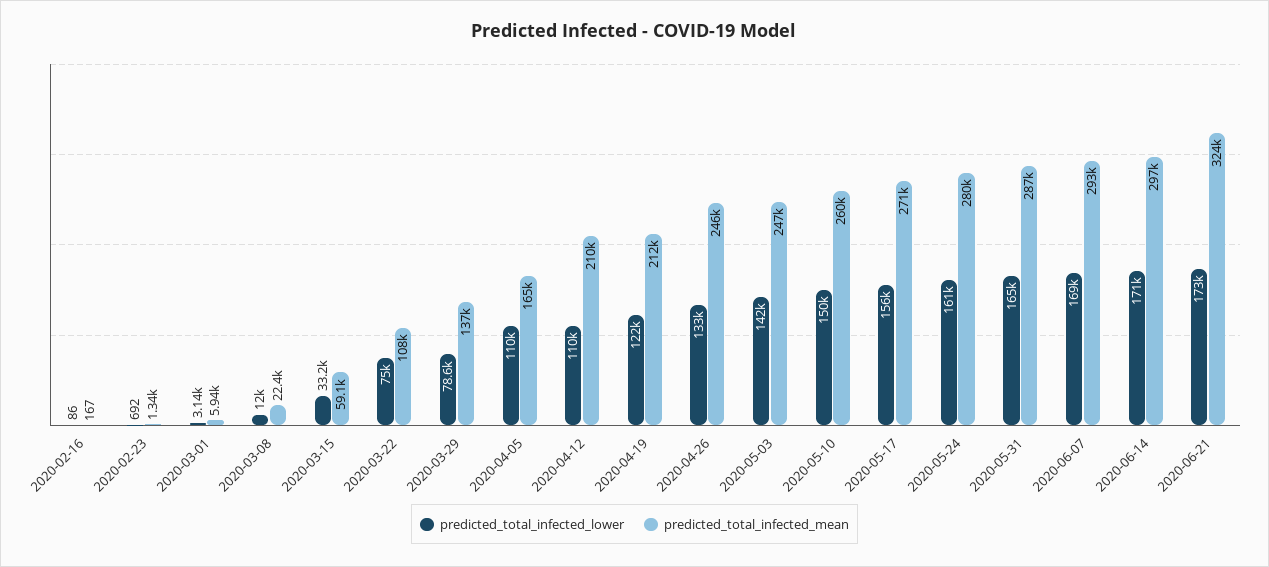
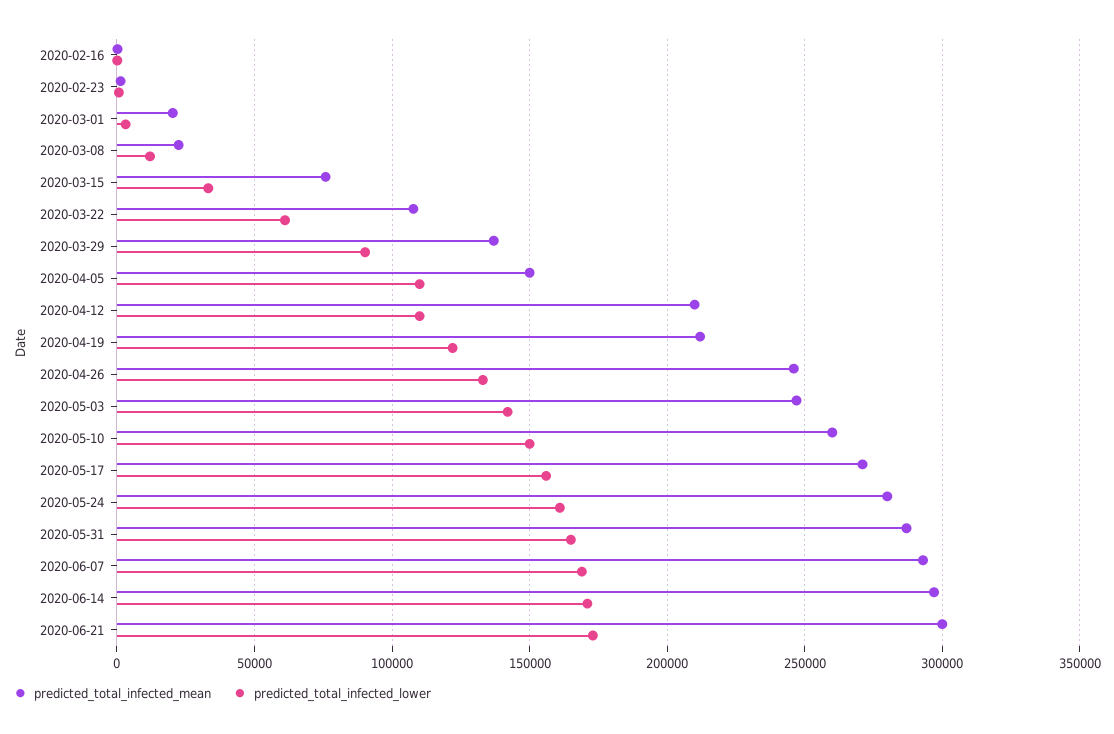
  {
    "predicted_total_infected_lower": {
      "2020-02-16": 86,
      "2020-02-23": 692,
      "2020-03-01": 3140,
      "2020-03-08": 12000,
      "2020-03-15": 33200,
-     "2020-03-22": 75000,
+     "2020-03-22": 60000,
-     "2020-03-29": 78600,
+     "2020-03-29": 90000,
      "2020-04-05": 110000,
      "2020-04-12": 110000,
      "2020-04-19": 122000,
      "2020-04-26": 133000,
      "2020-05-03": 142000,
      "2020-05-10": 150000,
      "2020-05-17": 156000,
      "2020-05-24": 161000,
      "2020-05-31": 165000,
      "2020-06-07": 169000,
      "2020-06-14": 171000,
      "2020-06-21": 173000
    },
    "predicted_total_infected_mean": {
      "2020-02-16": 167,
      "2020-02-23": 1340,
-     "2020-03-01": 5940,
+     "2020-03-01": 20000,
      "2020-03-08": 22400,
-     "2020-03-15": 59100,
+     "2020-03-15": 75000,
      "2020-03-22": 108000,
      "2020-03-29": 137000,
-     "2020-04-05": 165000,
+     "2020-04-05": 150000,
      "2020-04-12": 210000,
      "2020-04-19": 212000,
      "2020-04-26": 246000,
      "2020-05-03": 247000,
      "2020-05-10": 260000,
      "2020-05-17": 271000,
      "2020-05-24": 280000,
      "2020-05-31": 287000,
      "2020-06-07": 293000,
      "2020-06-14": 297000,
-     "2020-06-21": 324000
+     "2020-06-21": 300000
    }
  }

